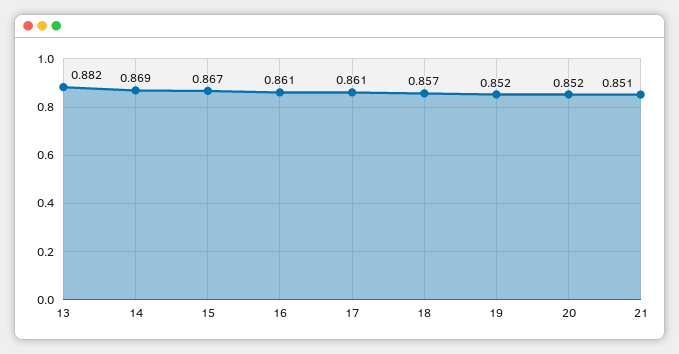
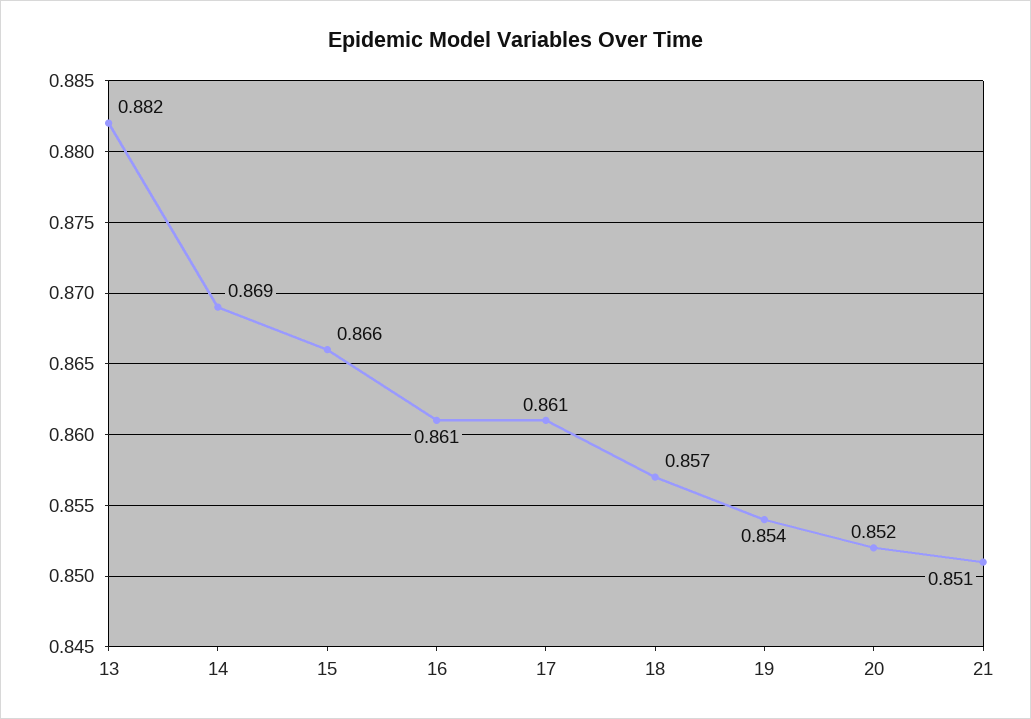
  {
    "13": 0.882,
    "14": 0.869,
-   "15": 0.867,
+   "15": 0.866,
    "16": 0.861,
    "17": 0.861,
    "18": 0.857,
-   "19": 0.852,
+   "19": 0.854,
    "20": 0.852,
    "21": 0.851
  }

